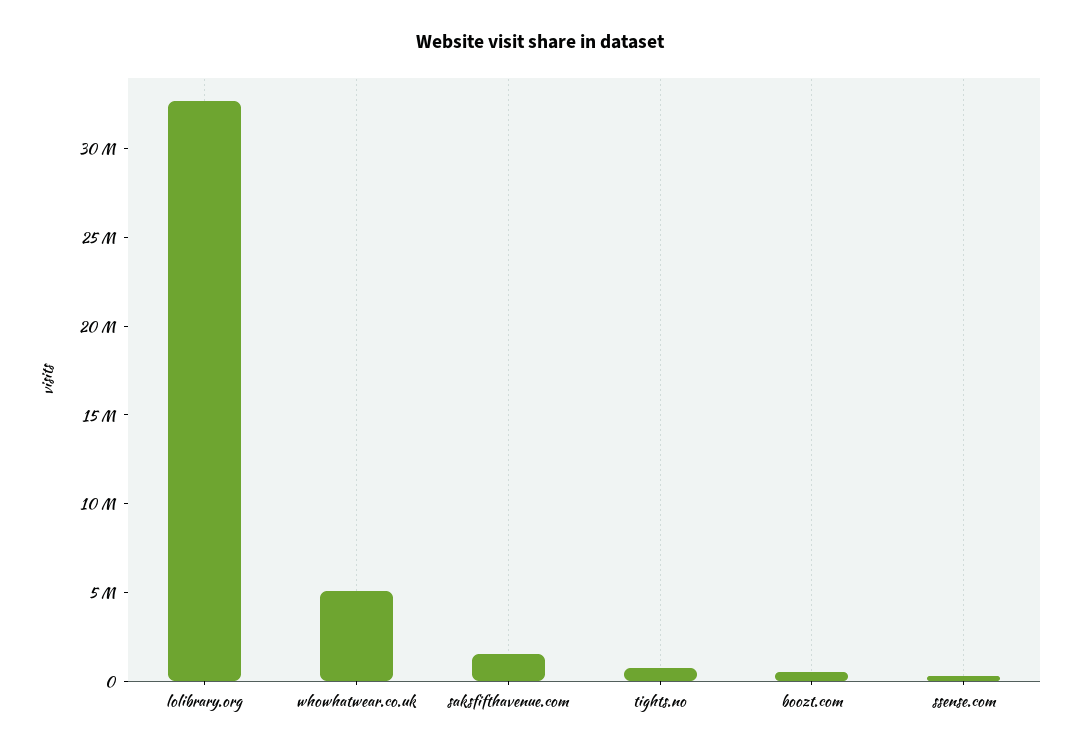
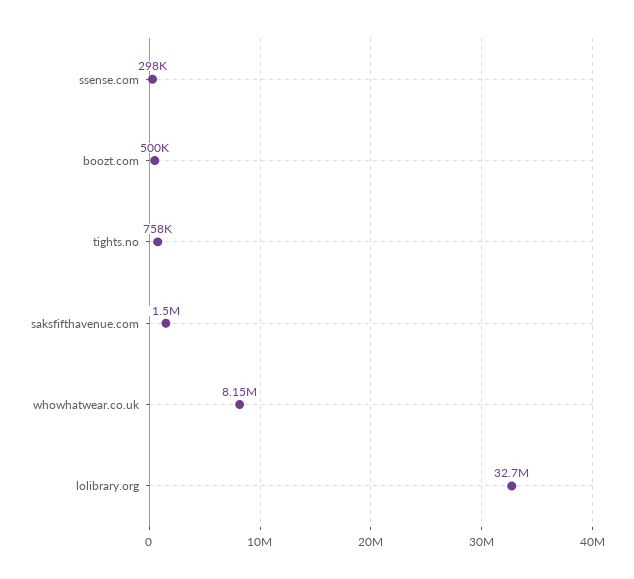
  {
    "lolibrary.org": 32700000,
-   "whowhatwear.co.uk": 5000000,
+   "whowhatwear.co.uk": 8150000,
    "saksfifthavenue.com": 1500000,
    "tights.no": 758000,
    "boozt.com": 500000,
    "ssense.com": 298000
  }

